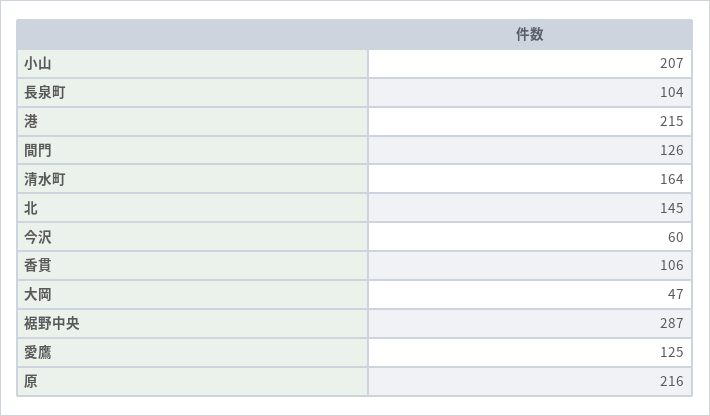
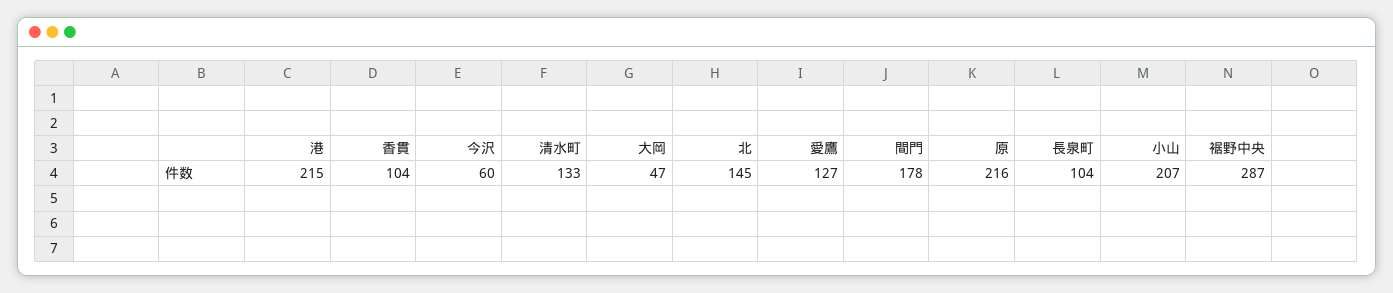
  {
    "小山": 207,
    "長泉町": 104,
    "港": 215,
-   "間門": 126,
+   "間門": 178,
-   "清水町": 164,
+   "清水町": 133,
    "北": 145,
    "今沢": 60,
-   "香貫": 106,
+   "香貫": 104,
    "大岡": 47,
    "裾野中央": 287,
-   "愛鷹": 125,
+   "愛鷹": 127,
    "原": 216
  }

